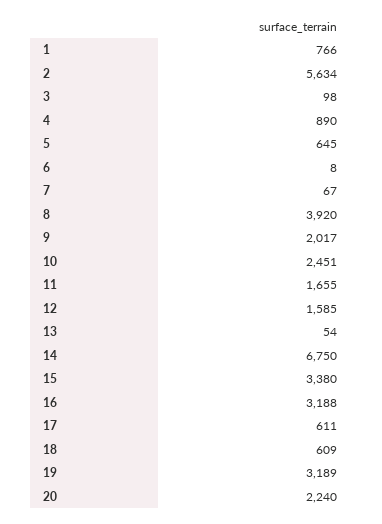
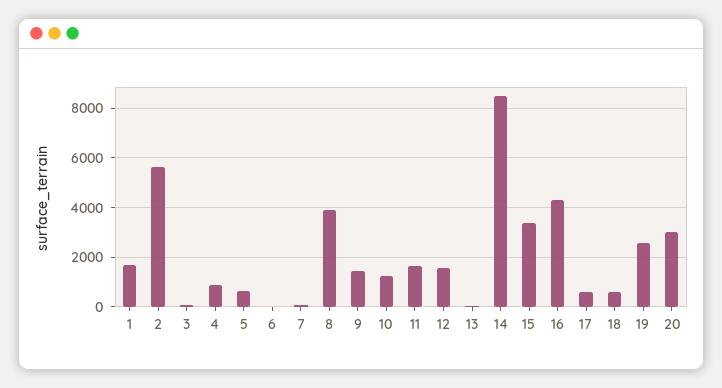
  {
-   "1": 766,
+   "1": 1750,
    "2": 5634,
    "3": 98,
    "4": 890,
    "5": 645,
    "6": 8,
    "7": 67,
    "8": 3920,
-   "9": 2017,
+   "9": 1500,
-   "10": 2451,
+   "10": 1250,
    "11": 1655,
    "12": 1585,
    "13": 54,
-   "14": 6750,
+   "14": 8500,
    "15": 3380,
-   "16": 3188,
+   "16": 4250,
    "17": 611,
    "18": 609,
-   "19": 3189,
+   "19": 2500,
-   "20": 2240
+   "20": 3000
  }

